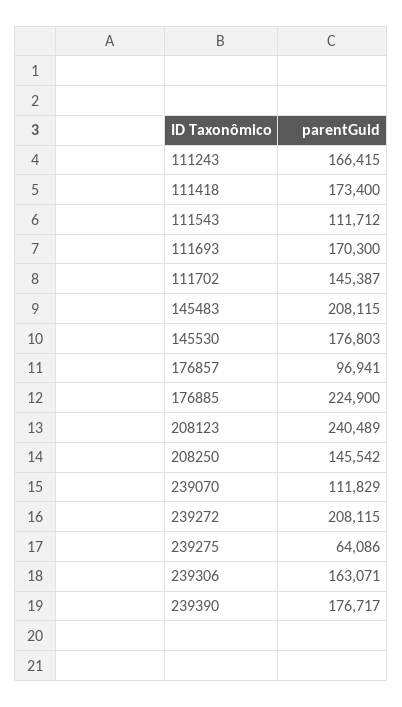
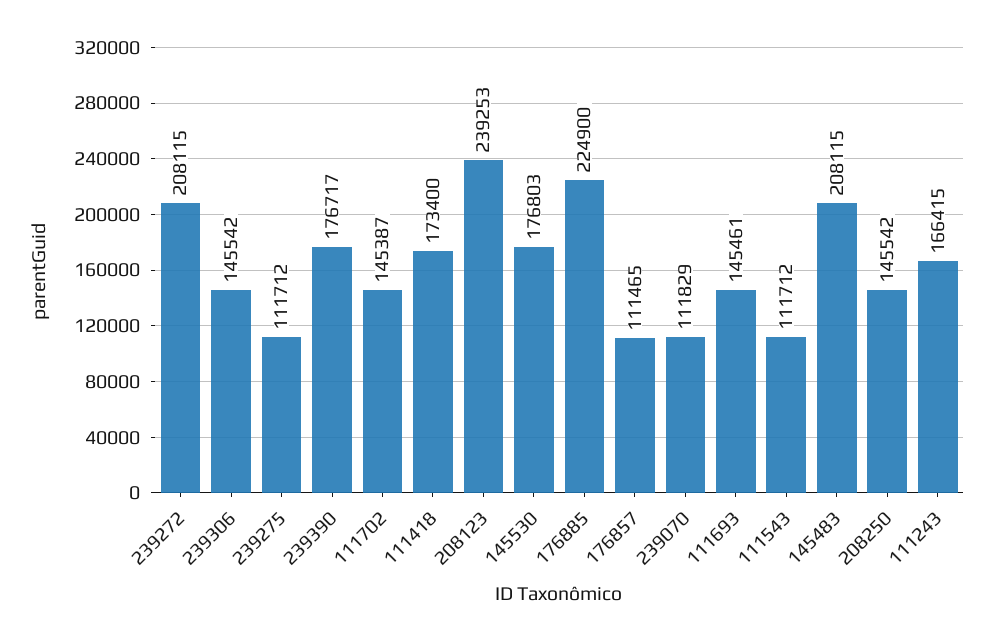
  {
    "111243": 166415,
    "111418": 173400,
    "111543": 111712,
-   "111693": 170300,
+   "111693": 145461,
    "111702": 145387,
    "145483": 208115,
    "145530": 176803,
-   "176857": 96941,
+   "176857": 111465,
    "176885": 224900,
-   "208123": 240489,
+   "208123": 239253,
    "208250": 145542,
    "239070": 111829,
    "239272": 208115,
-   "239275": 64086,
+   "239275": 111712,
-   "239306": 163071,
+   "239306": 145542,
    "239390": 176717
  }

